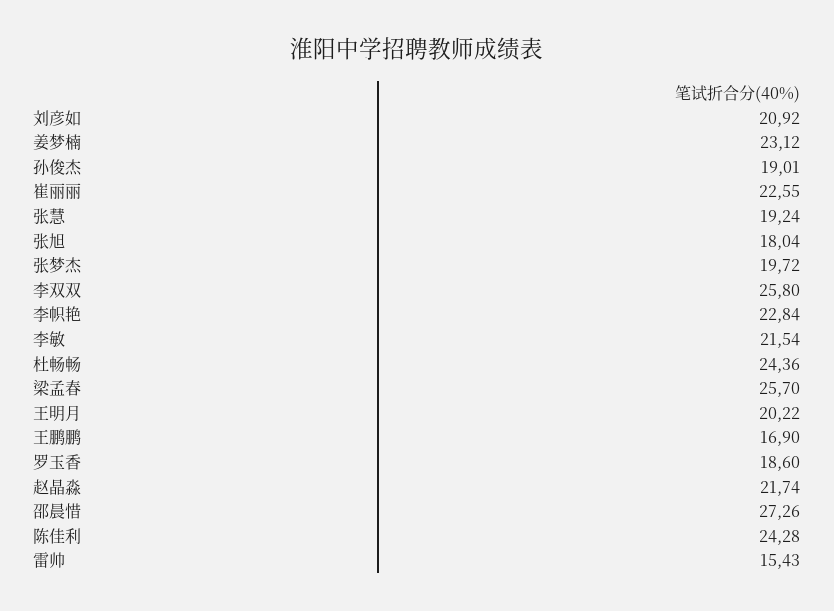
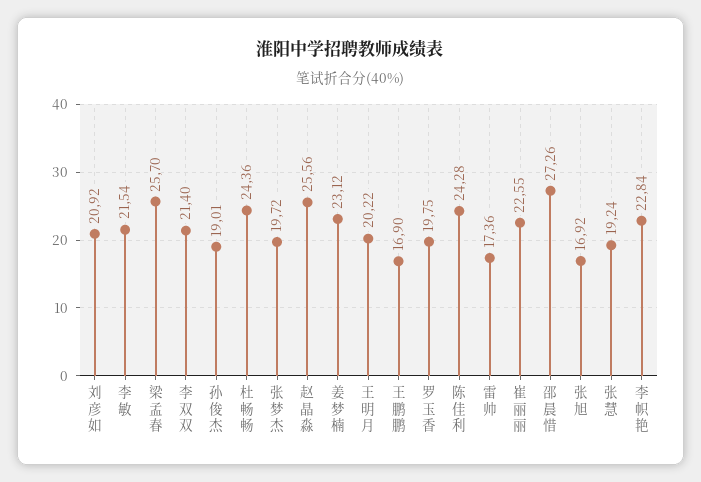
  {
    "刘彦如": 20.92,
    "姜梦楠": 23.12,
    "孙俊杰": 19.01,
    "崔丽丽": 22.55,
    "张慧": 19.24,
-   "张旭": 18.04,
+   "张旭": 16.92,
    "张梦杰": 19.72,
-   "李双双": 25.8,
+   "李双双": 21.4,
    "李帜艳": 22.84,
    "李敏": 21.54,
    "杜畅畅": 24.36,
    "梁孟春": 25.7,
    "王明月": 20.22,
    "王鹏鹏": 16.9,
-   "罗玉香": 18.6,
+   "罗玉香": 19.75,
-   "赵晶淼": 21.74,
+   "赵晶淼": 25.56,
    "邵晨惜": 27.26,
    "陈佳利": 24.28,
-   "雷帅": 15.43
+   "雷帅": 17.36
  }

